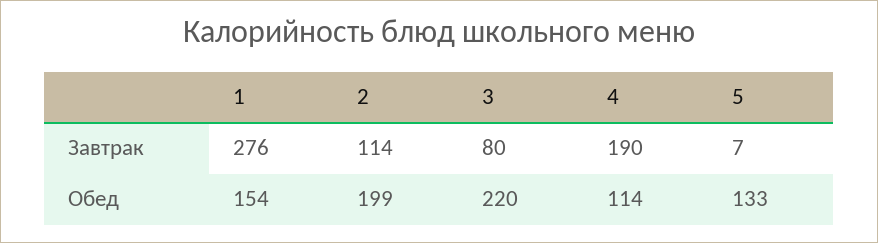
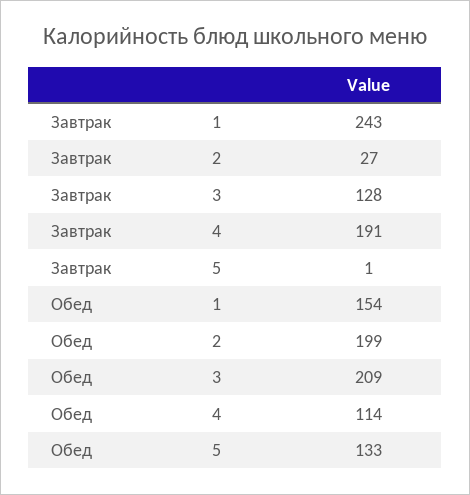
  {
    "1": {
-     "Завтрак": 276,
+     "Завтрак": 243,
      "Обед": 154
    },
    "2": {
-     "Завтрак": 114,
+     "Завтрак": 27,
      "Обед": 199
    },
    "3": {
-     "Завтрак": 80,
+     "Завтрак": 128,
-     "Обед": 220
+     "Обед": 209
    },
    "4": {
-     "Завтрак": 190,
+     "Завтрак": 191,
      "Обед": 114
    },
    "5": {
-     "Завтрак": 7,
+     "Завтрак": 1,
      "Обед": 133
    }
  }

